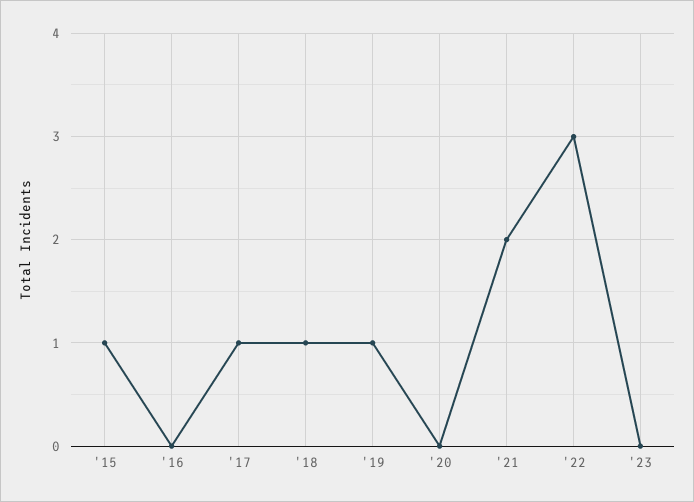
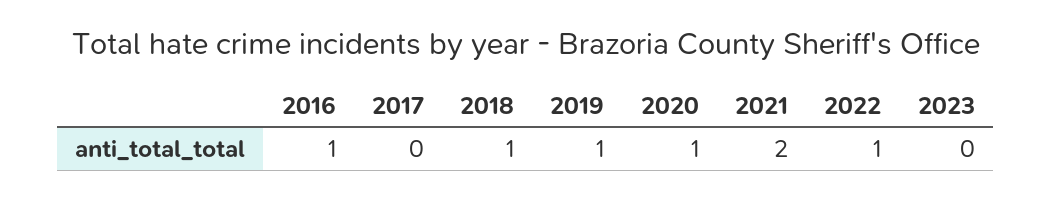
  {
-   "'15": 1,
-   "'16": 0,
+   "'16": 1,
-   "'17": 1,
+   "'17": 0,
    "'18": 1,
    "'19": 1,
-   "'20": 0,
+   "'20": 1,
    "'21": 2,
-   "'22": 3,
+   "'22": 1,
    "'23": 0
  }

